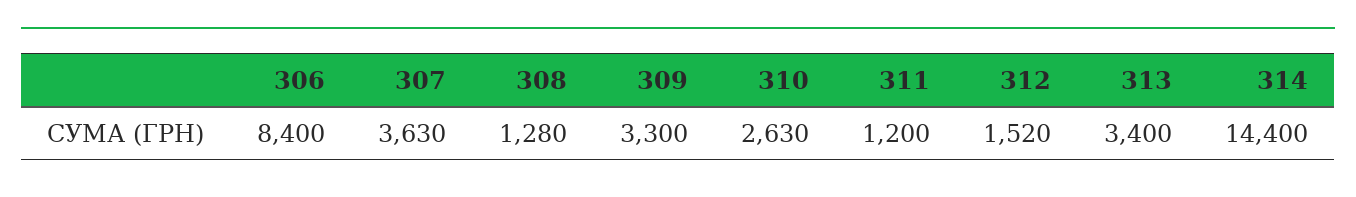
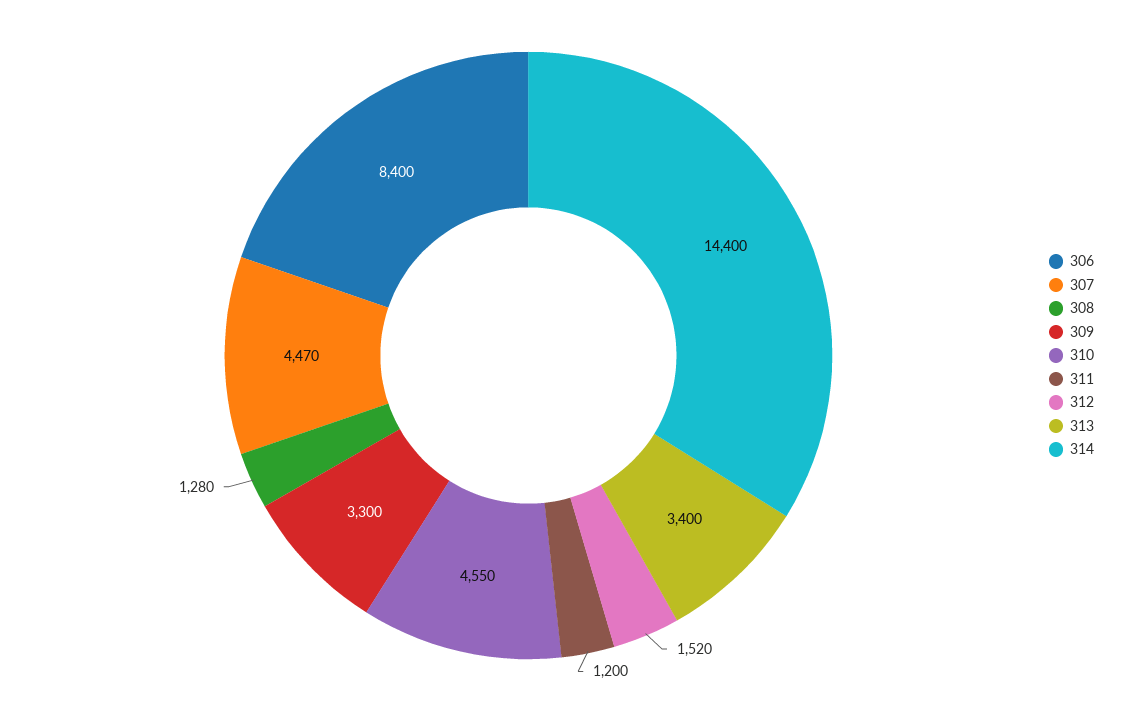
  {
    "306": 8400,
-   "307": 3630,
+   "307": 4470,
    "308": 1280,
    "309": 3300,
-   "310": 2630,
+   "310": 4550,
    "311": 1200,
    "312": 1520,
    "313": 3400,
    "314": 14400
  }

